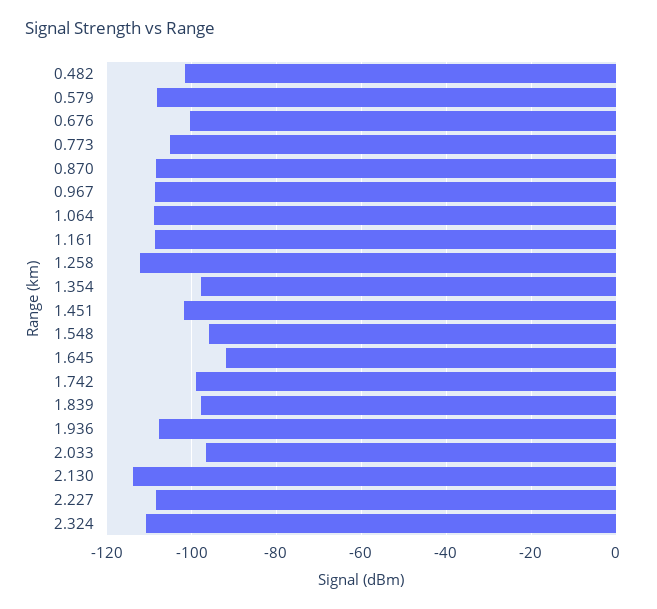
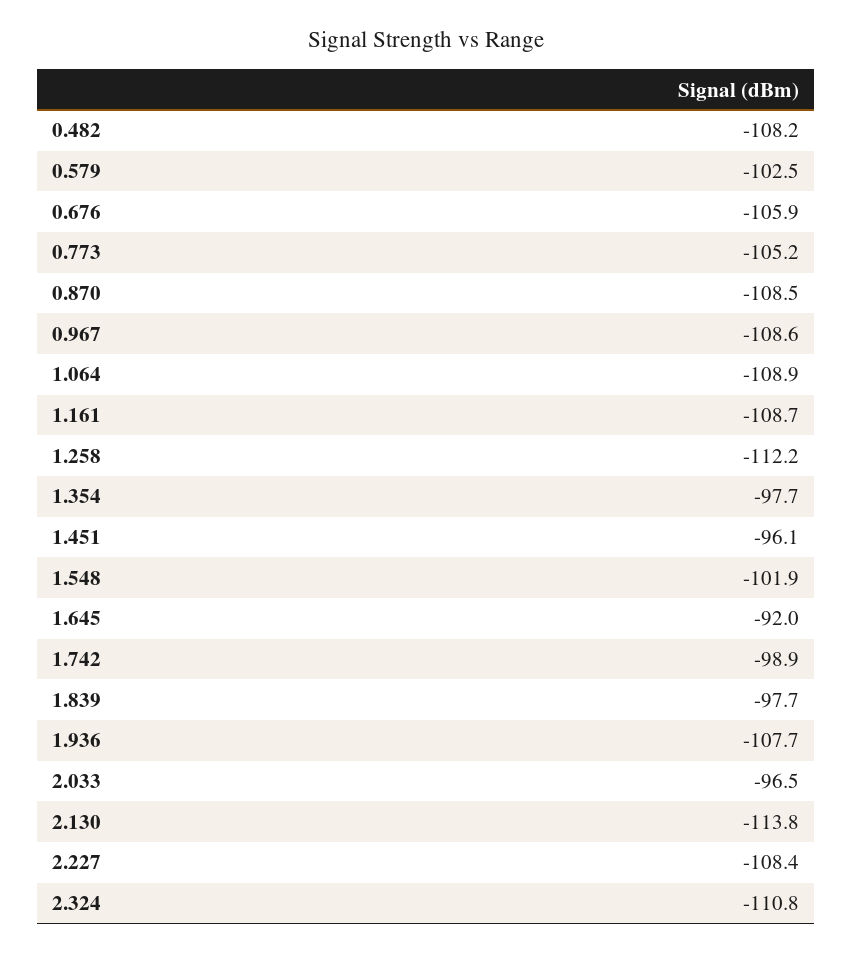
  {
-   "0.482": -102,
+   "0.482": -108.2,
-   "0.579": -108,
+   "0.579": -102.5,
-   "0.676": -100,
+   "0.676": -105.9,
    "0.773": -105.2,
    "0.870": -108.5,
    "0.967": -108.6,
    "1.064": -108.9,
    "1.161": -108.7,
    "1.258": -112.2,
    "1.354": -97.7,
-   "1.451": -102,
+   "1.451": -96.1,
-   "1.548": -96,
+   "1.548": -101.9,
    "1.645": -92,
    "1.742": -98.9,
    "1.839": -97.7,
    "1.936": -107.7,
    "2.033": -96.5,
    "2.130": -113.8,
    "2.227": -108.4,
    "2.324": -110.8
  }

